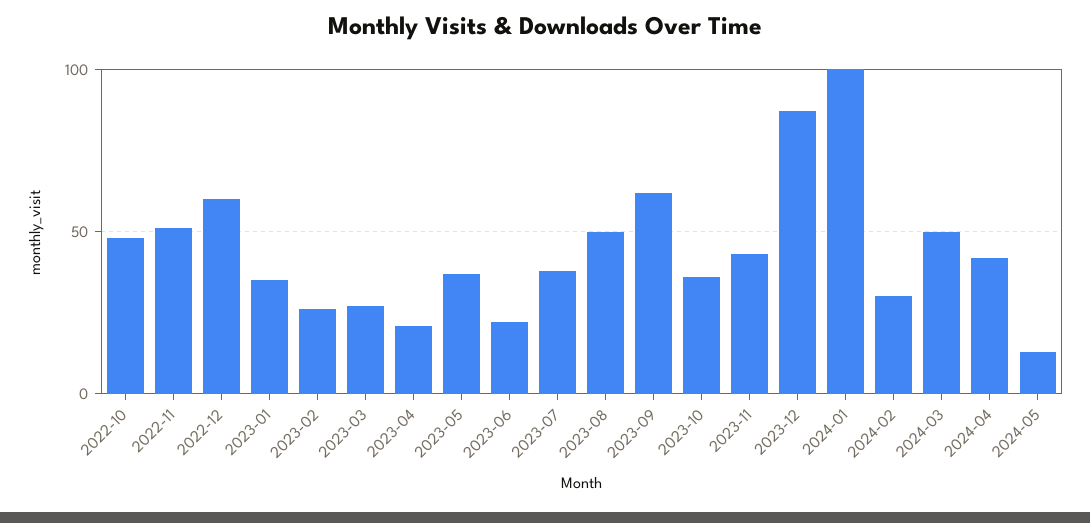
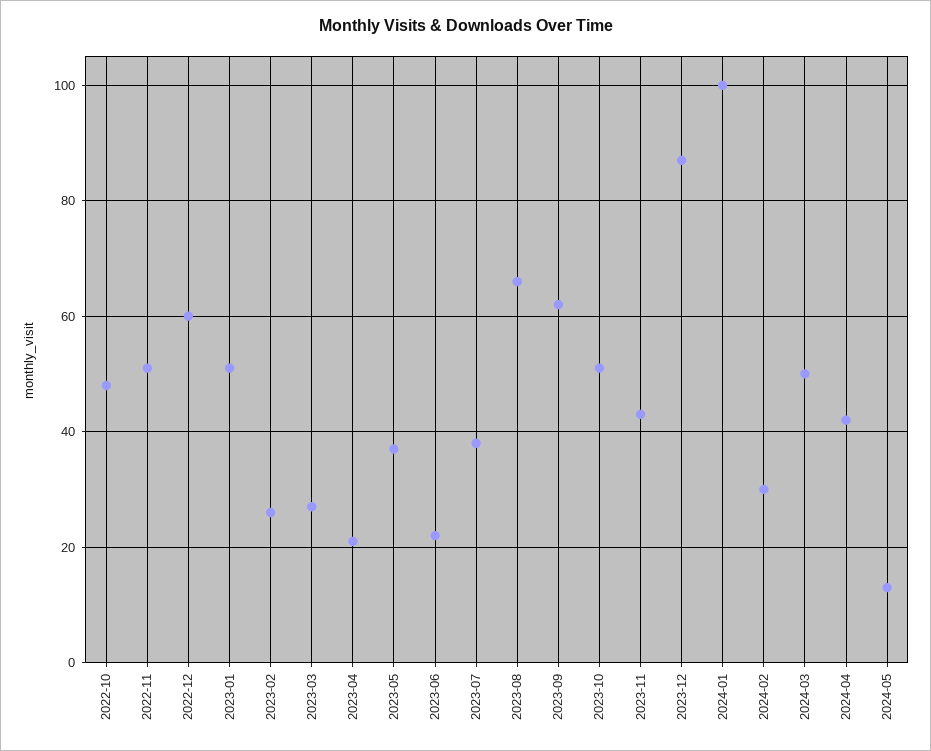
  {
    "2022-10": 50,
    "2022-11": 50,
    "2022-12": 60,
-   "2023-01": 35,
+   "2023-01": 50,
    "2023-02": 25,
    "2023-03": 25,
    "2023-04": 20,
    "2023-05": 35,
    "2023-06": 20,
    "2023-07": 40,
-   "2023-08": 50,
+   "2023-08": 65,
    "2023-09": 60,
-   "2023-10": 35,
+   "2023-10": 50,
    "2023-11": 45,
    "2023-12": 85,
    "2024-01": 100,
    "2024-02": 30,
    "2024-03": 50,
    "2024-04": 40,
    "2024-05": 15
  }

